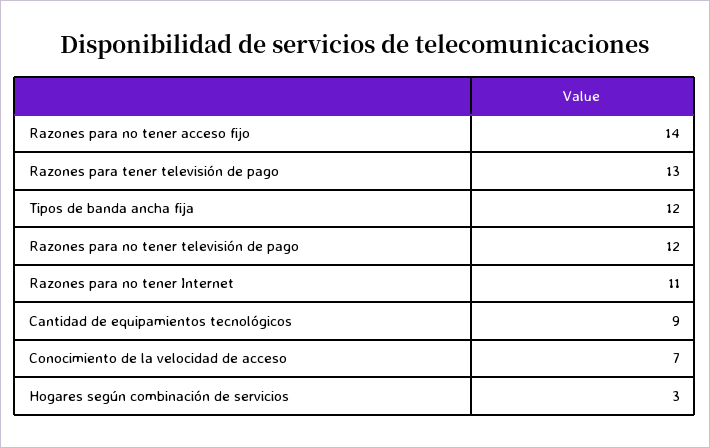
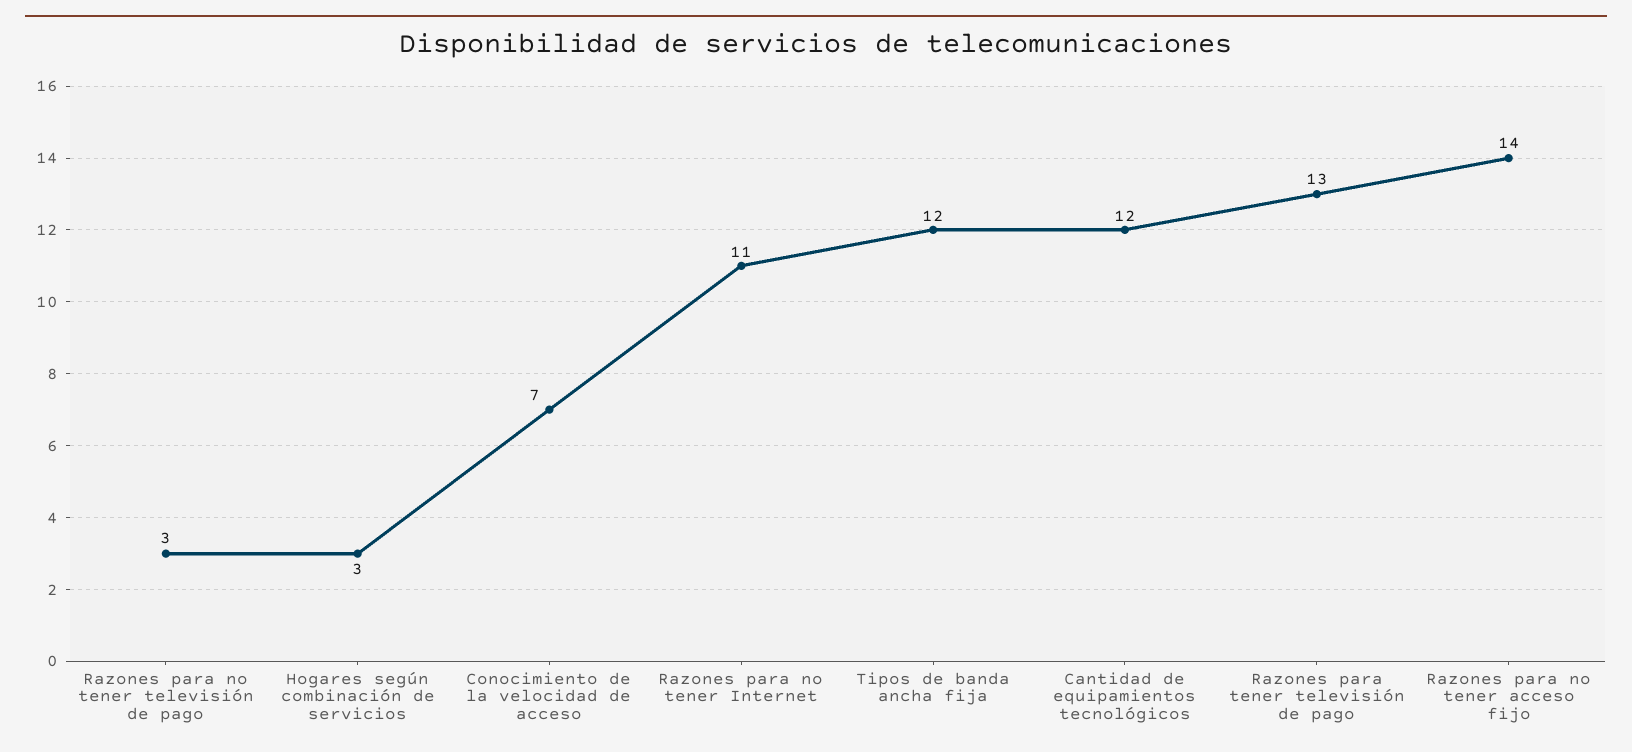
  {
    "Razones para no tener acceso fijo": 14,
    "Razones para tener televisión de pago": 13,
    "Tipos de banda ancha fija": 12,
-   "Razones para no tener televisión de pago": 12,
+   "Razones para no tener televisión de pago": 3,
    "Razones para no tener Internet": 11,
-   "Cantidad de equipamientos tecnológicos": 9,
+   "Cantidad de equipamientos tecnológicos": 12,
    "Conocimiento de la velocidad de acceso": 7,
    "Hogares según combinación de servicios": 3
  }

